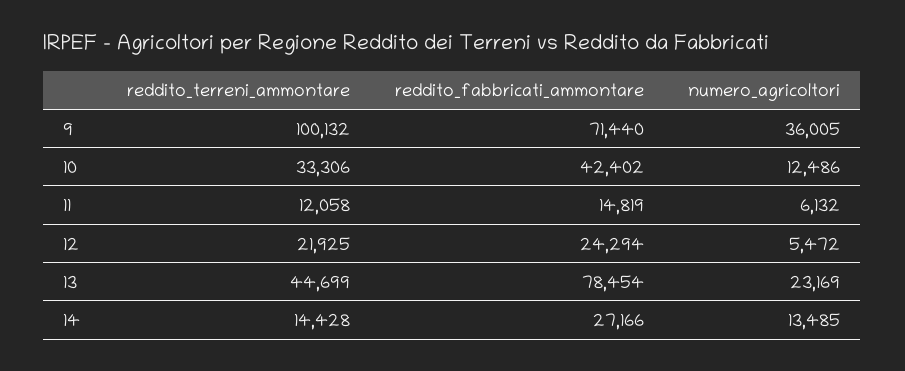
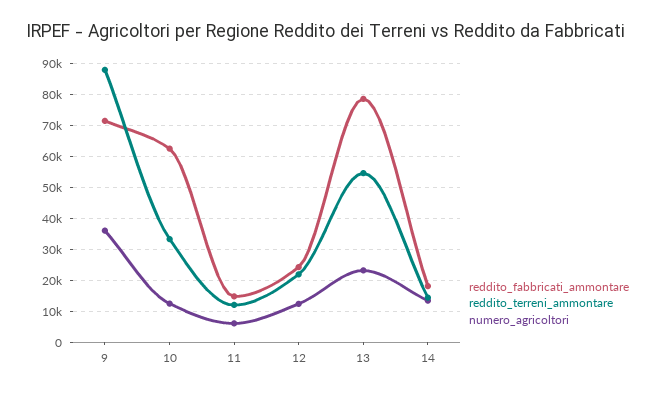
  {
    "reddito_terreni_ammontare": {
-     "9": 100132,
+     "9": 88000,
      "10": 33306,
      "11": 12058,
      "12": 21925,
-     "13": 44699,
+     "13": 54000,
      "14": 14428
    },
    "reddito_fabbricati_ammontare": {
      "9": 71440,
-     "10": 42402,
+     "10": 62000,
      "11": 14819,
      "12": 24294,
      "13": 78454,
-     "14": 27166
+     "14": 18000
    },
    "numero_agricoltori": {
      "9": 36005,
      "10": 12486,
      "11": 6132,
-     "12": 5472,
+     "12": 12000,
      "13": 23169,
      "14": 13485
    }
  }

